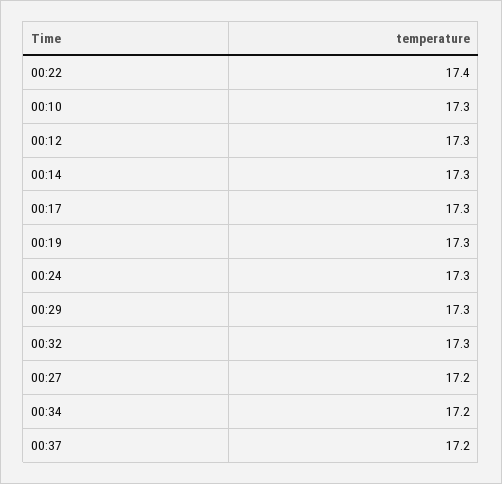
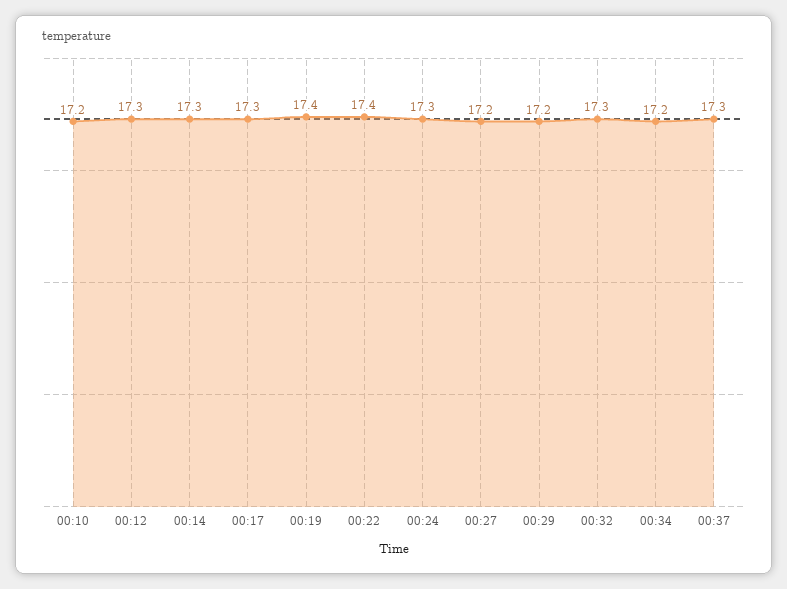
  {
    "00:22": 17.4,
-   "00:10": 17.3,
+   "00:10": 17.2,
    "00:12": 17.3,
    "00:14": 17.3,
    "00:17": 17.3,
-   "00:19": 17.3,
+   "00:19": 17.4,
    "00:24": 17.3,
-   "00:29": 17.3,
+   "00:29": 17.2,
    "00:32": 17.3,
    "00:27": 17.2,
    "00:34": 17.2,
-   "00:37": 17.2
+   "00:37": 17.3
  }

